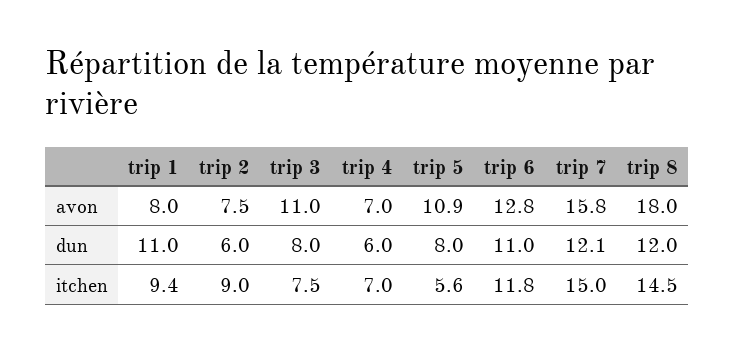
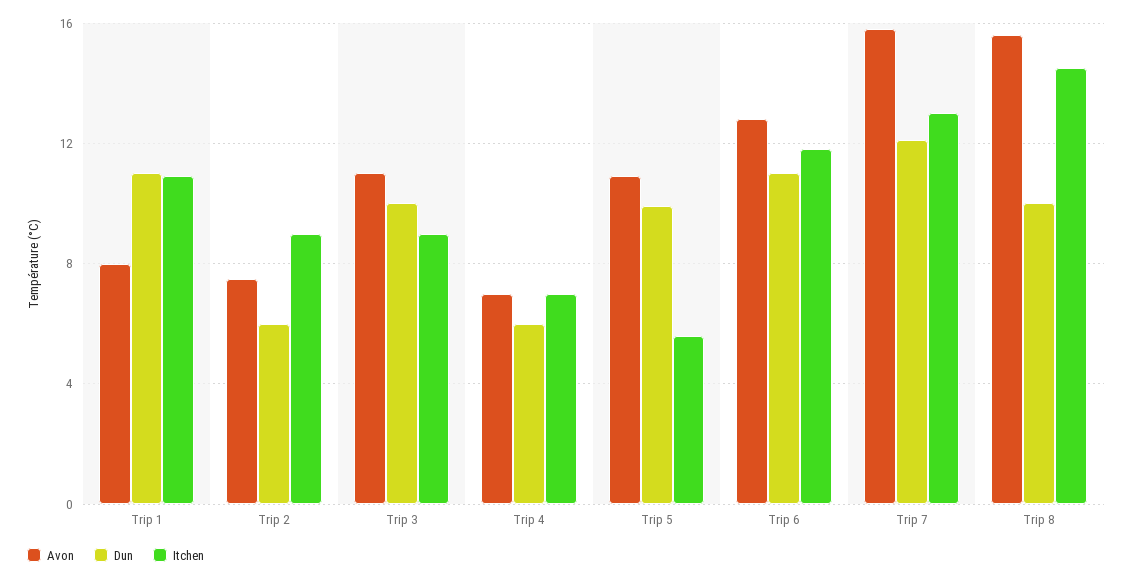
  {
    "avon": {
      "trip 1": 8,
      "trip 2": 7.5,
      "trip 3": 11,
      "trip 4": 7,
      "trip 5": 10.9,
      "trip 6": 12.8,
      "trip 7": 15.8,
-     "trip 8": 18
+     "trip 8": 15.5
    },
    "dun": {
      "trip 1": 11,
      "trip 2": 6,
-     "trip 3": 8,
+     "trip 3": 10,
      "trip 4": 6,
-     "trip 5": 8,
+     "trip 5": 10,
      "trip 6": 11,
      "trip 7": 12.1,
-     "trip 8": 12
+     "trip 8": 10
    },
    "itchen": {
-     "trip 1": 9.4,
+     "trip 1": 11,
      "trip 2": 9,
-     "trip 3": 7.5,
+     "trip 3": 9,
      "trip 4": 7,
      "trip 5": 5.6,
      "trip 6": 11.8,
-     "trip 7": 15,
+     "trip 7": 13,
      "trip 8": 14.5
    }
  }

